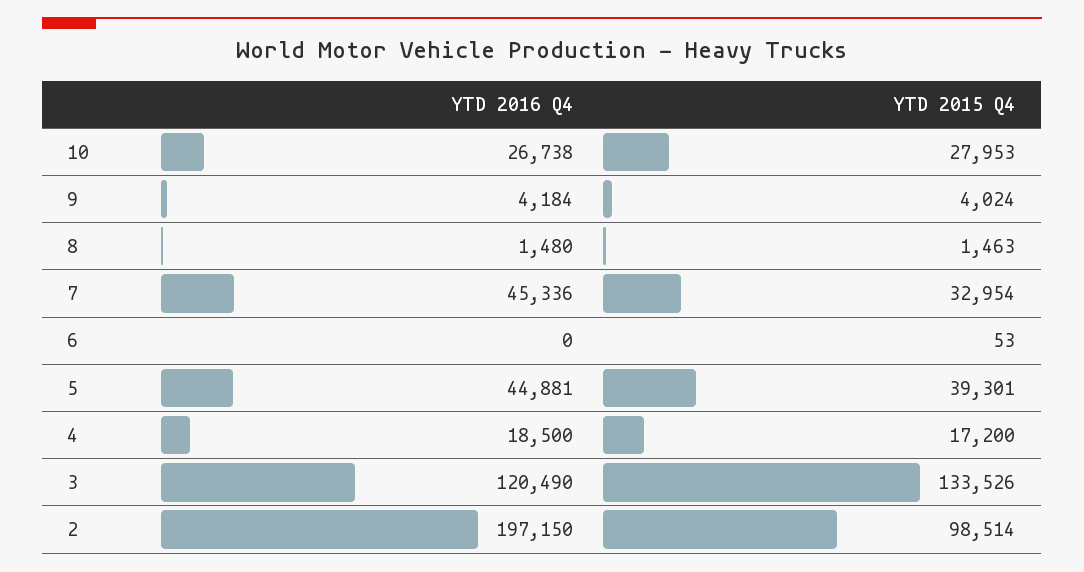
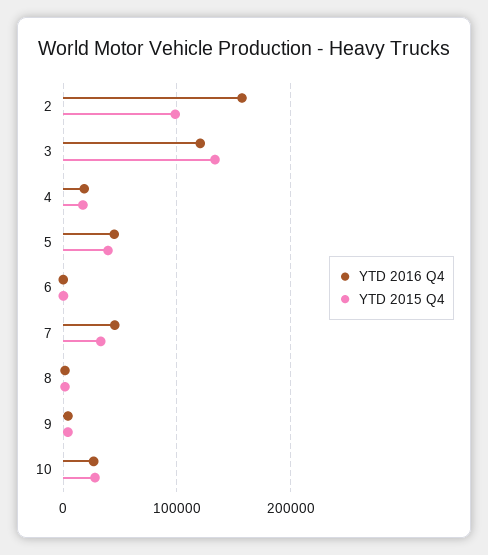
  {
    "YTD 2016 Q4": {
      "10": 26738,
      "9": 4184,
      "8": 1480,
      "7": 45336,
      "6": 0,
      "5": 44881,
      "4": 18500,
      "3": 120490,
-     "2": 197150
+     "2": 160000
    },
    "YTD 2015 Q4": {
      "10": 27953,
      "9": 4024,
      "8": 1463,
      "7": 32954,
      "6": 53,
      "5": 39301,
      "4": 17200,
      "3": 133526,
      "2": 98514
    }
  }

